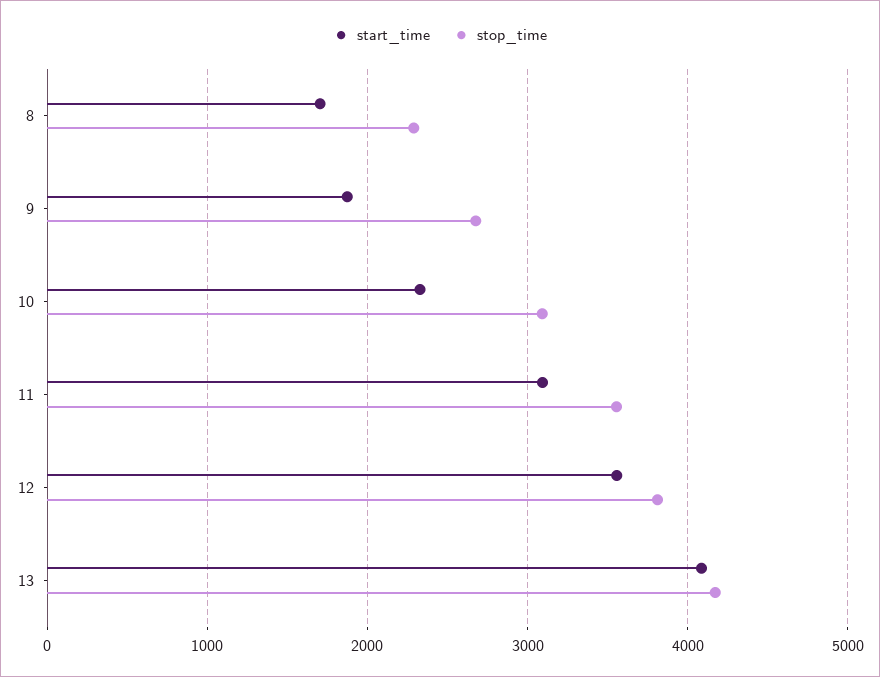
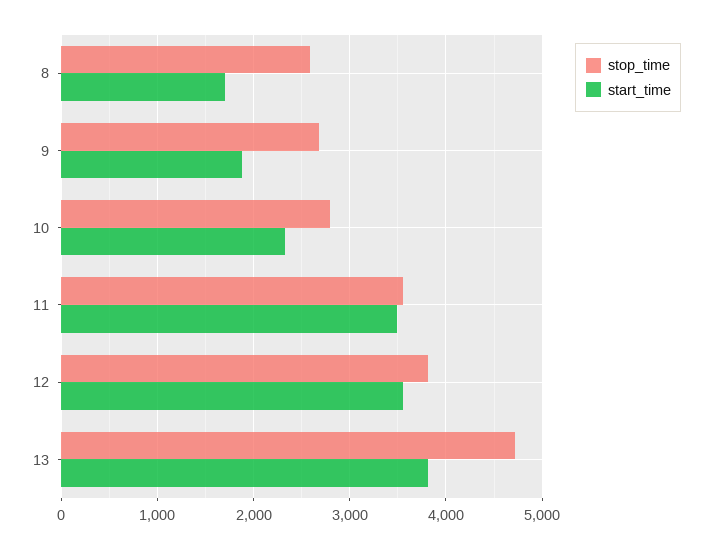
  {
    "start_time": {
      "8": 1700,
      "9": 1900,
      "10": 2300,
-     "11": 3100,
+     "11": 3500,
      "12": 3600,
-     "13": 4100
+     "13": 3800
    },
    "stop_time": {
-     "8": 2300,
+     "8": 2600,
      "9": 2700,
-     "10": 3100,
+     "10": 2800,
      "11": 3600,
      "12": 3800,
-     "13": 4200
+     "13": 4700
    }
  }

